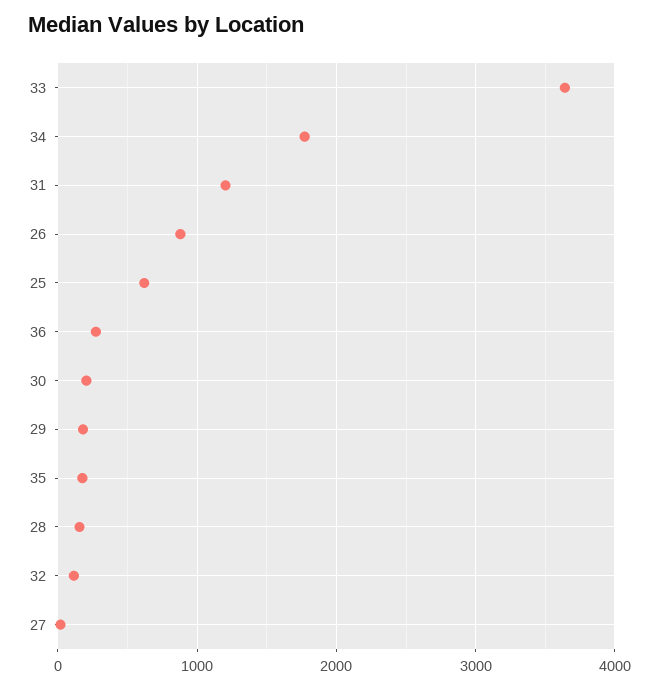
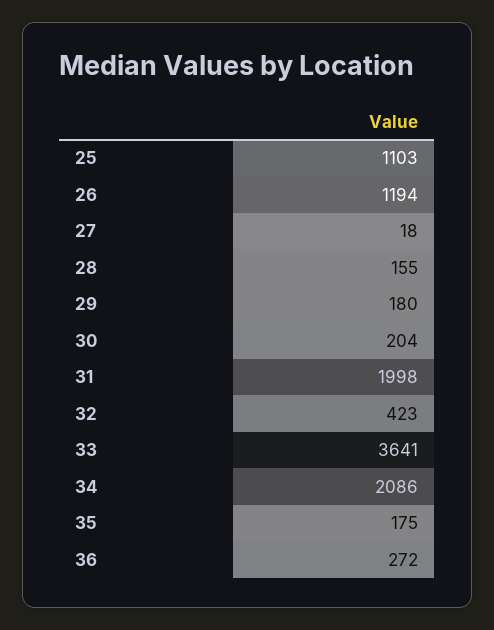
  {
    "33": 3641,
-   "34": 1800,
+   "34": 2086,
-   "31": 1200,
+   "31": 1998,
-   "26": 900,
+   "26": 1194,
-   "25": 600,
+   "25": 1103,
    "36": 272,
    "30": 204,
    "29": 180,
    "35": 175,
    "28": 155,
-   "32": 100,
+   "32": 423,
    "27": 18
  }

